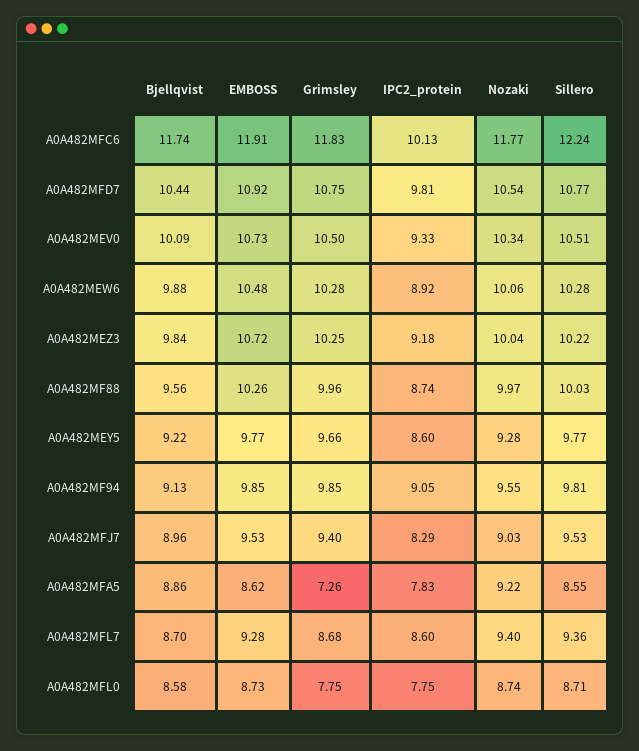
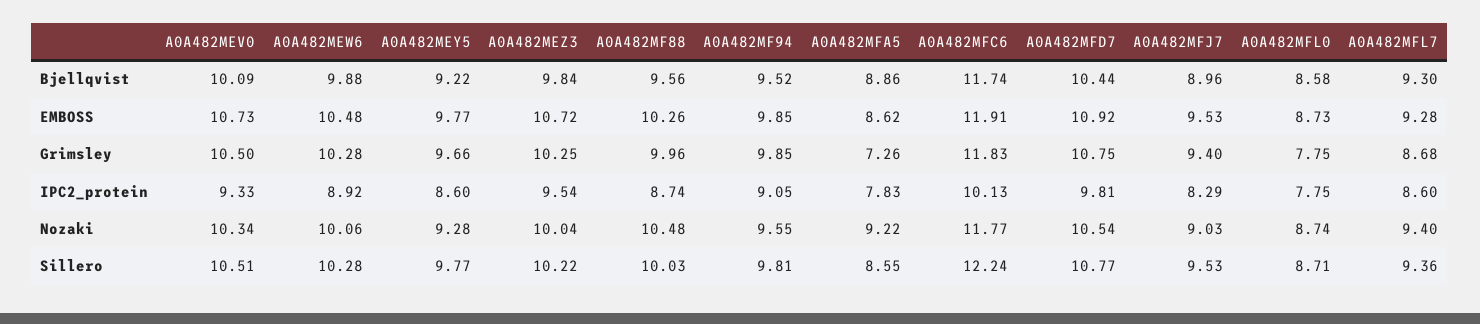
  {
    "Bjellqvist": {
      "A0A482MFC6": 11.74,
      "A0A482MFD7": 10.44,
      "A0A482MEV0": 10.09,
      "A0A482MEW6": 9.88,
      "A0A482MEZ3": 9.84,
      "A0A482MF88": 9.56,
      "A0A482MEY5": 9.22,
-     "A0A482MF94": 9.13,
+     "A0A482MF94": 9.52,
      "A0A482MFJ7": 8.96,
      "A0A482MFA5": 8.86,
-     "A0A482MFL7": 8.7,
+     "A0A482MFL7": 9.3,
      "A0A482MFL0": 8.58
    },
    "EMBOSS": {
      "A0A482MFC6": 11.91,
      "A0A482MFD7": 10.92,
      "A0A482MEV0": 10.73,
      "A0A482MEW6": 10.48,
      "A0A482MEZ3": 10.72,
      "A0A482MF88": 10.26,
      "A0A482MEY5": 9.77,
      "A0A482MF94": 9.85,
      "A0A482MFJ7": 9.53,
      "A0A482MFA5": 8.62,
      "A0A482MFL7": 9.28,
      "A0A482MFL0": 8.73
    },
    "Grimsley": {
      "A0A482MFC6": 11.83,
      "A0A482MFD7": 10.75,
      "A0A482MEV0": 10.5,
      "A0A482MEW6": 10.28,
      "A0A482MEZ3": 10.25,
      "A0A482MF88": 9.96,
      "A0A482MEY5": 9.66,
      "A0A482MF94": 9.85,
      "A0A482MFJ7": 9.4,
      "A0A482MFA5": 7.26,
      "A0A482MFL7": 8.68,
      "A0A482MFL0": 7.75
    },
    "IPC2_protein": {
      "A0A482MFC6": 10.13,
      "A0A482MFD7": 9.81,
      "A0A482MEV0": 9.33,
      "A0A482MEW6": 8.92,
-     "A0A482MEZ3": 9.18,
+     "A0A482MEZ3": 9.54,
      "A0A482MF88": 8.74,
      "A0A482MEY5": 8.6,
      "A0A482MF94": 9.05,
      "A0A482MFJ7": 8.29,
      "A0A482MFA5": 7.83,
      "A0A482MFL7": 8.6,
      "A0A482MFL0": 7.75
    },
    "Nozaki": {
      "A0A482MFC6": 11.77,
      "A0A482MFD7": 10.54,
      "A0A482MEV0": 10.34,
      "A0A482MEW6": 10.06,
      "A0A482MEZ3": 10.04,
-     "A0A482MF88": 9.97,
+     "A0A482MF88": 10.48,
      "A0A482MEY5": 9.28,
      "A0A482MF94": 9.55,
      "A0A482MFJ7": 9.03,
      "A0A482MFA5": 9.22,
      "A0A482MFL7": 9.4,
      "A0A482MFL0": 8.74
    },
    "Sillero": {
      "A0A482MFC6": 12.24,
      "A0A482MFD7": 10.77,
      "A0A482MEV0": 10.51,
      "A0A482MEW6": 10.28,
      "A0A482MEZ3": 10.22,
      "A0A482MF88": 10.03,
      "A0A482MEY5": 9.77,
      "A0A482MF94": 9.81,
      "A0A482MFJ7": 9.53,
      "A0A482MFA5": 8.55,
      "A0A482MFL7": 9.36,
      "A0A482MFL0": 8.71
    }
  }

